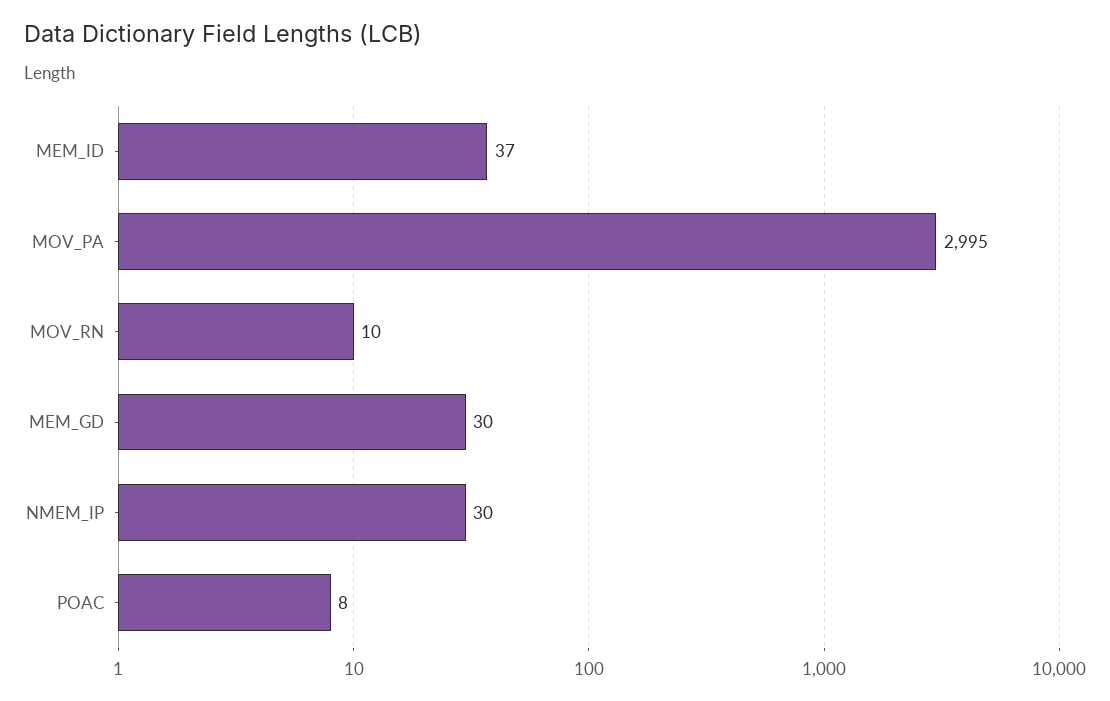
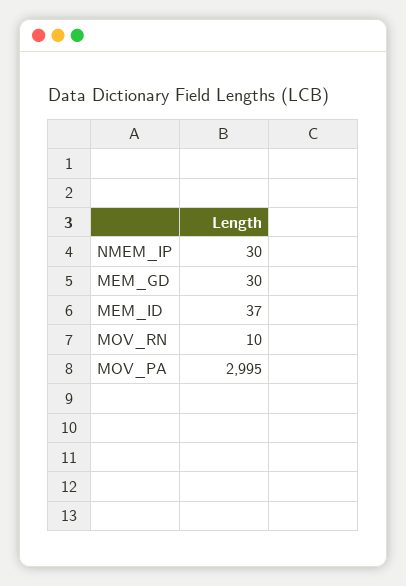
  {
    "MEM_ID": 37,
    "MOV_PA": 2995,
    "MOV_RN": 10,
    "MEM_GD": 30,
-   "NMEM_IP": 30,
+   "NMEM_IP": 30
-   "POAC": 8
  }

